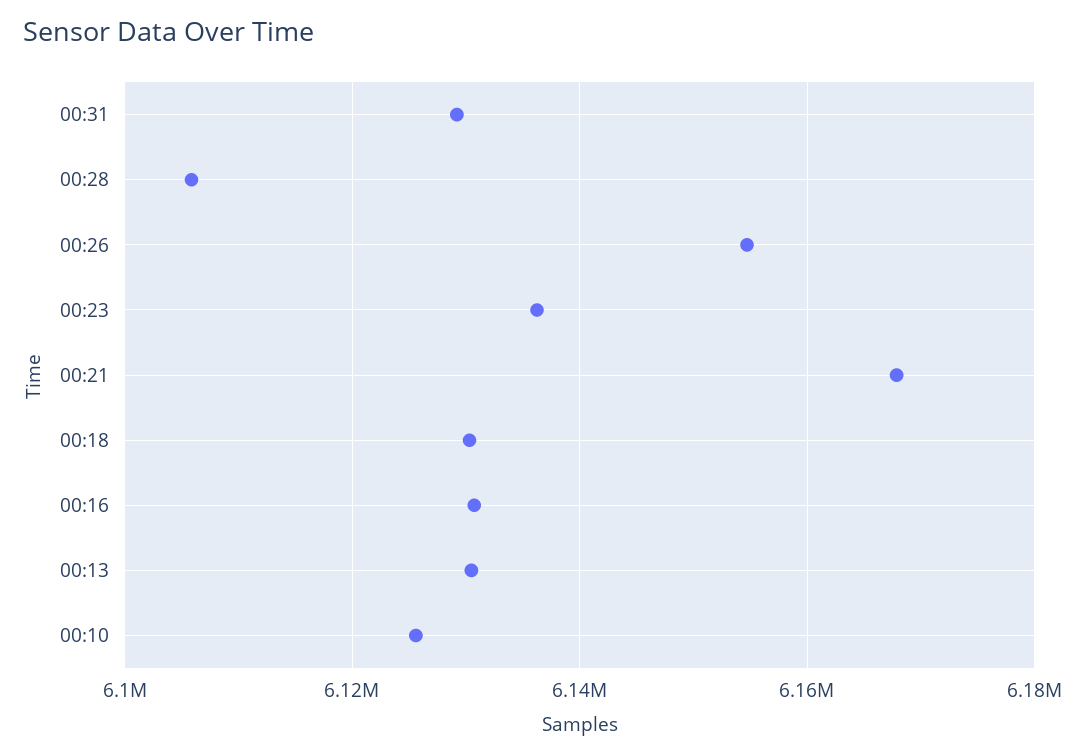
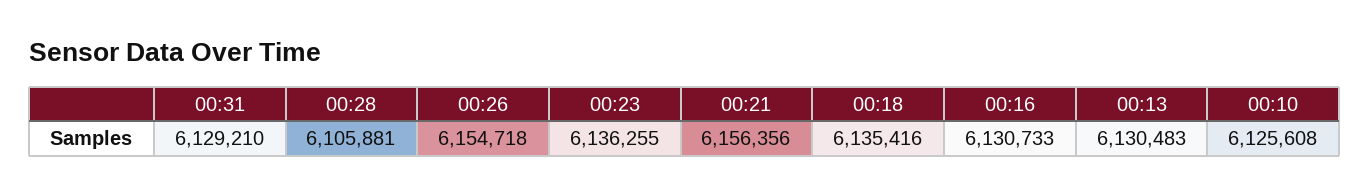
  {
    "00:31": 6129210,
    "00:28": 6105881,
    "00:26": 6154718,
    "00:23": 6136255,
-   "00:21": 6168000,
+   "00:21": 6156356,
-   "00:18": 6130000,
+   "00:18": 6135416,
    "00:16": 6130733,
    "00:13": 6130483,
    "00:10": 6125608
  }

